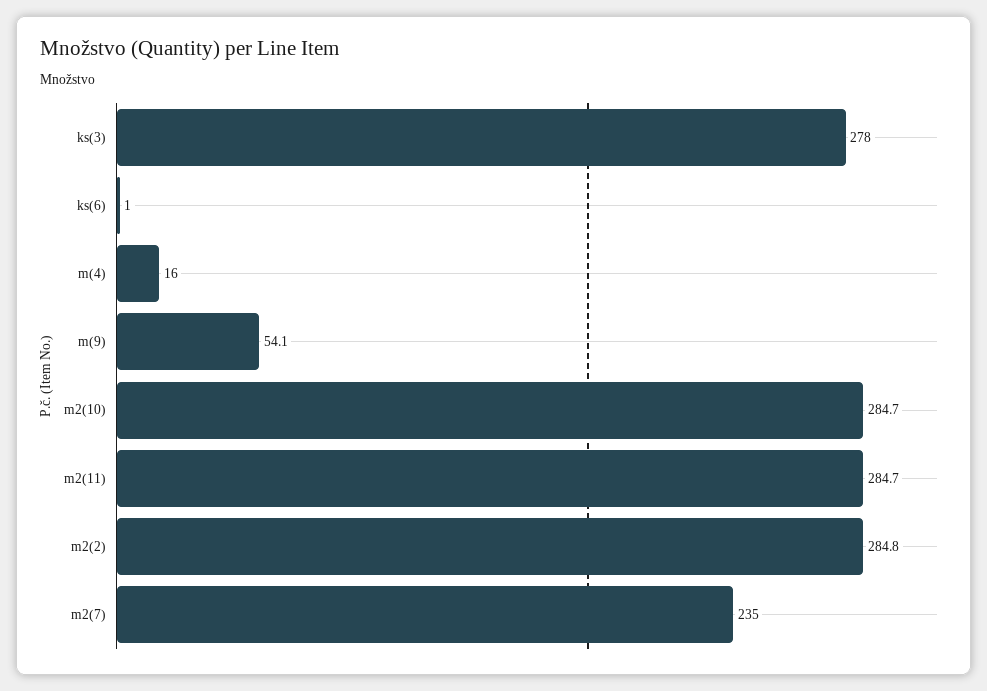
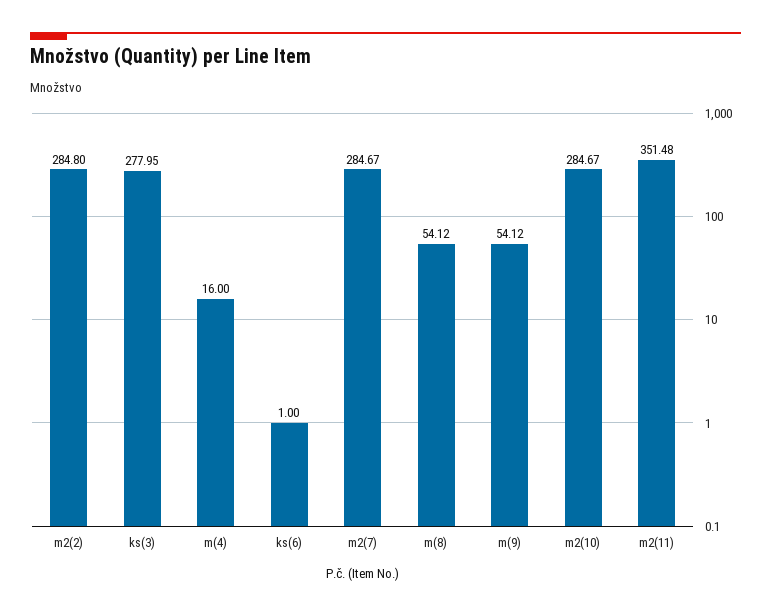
  {
    "ks(3)": 277.95,
    "ks(6)": 1,
    "m(4)": 16,
    "m(9)": 54.12,
    "m2(10)": 284.67,
-   "m2(11)": 284.7,
+   "m2(11)": 351.48,
    "m2(2)": 284.8,
-   "m2(7)": 235
+   "m2(7)": 284.67,
+   "m(8)": 54.12
  }

